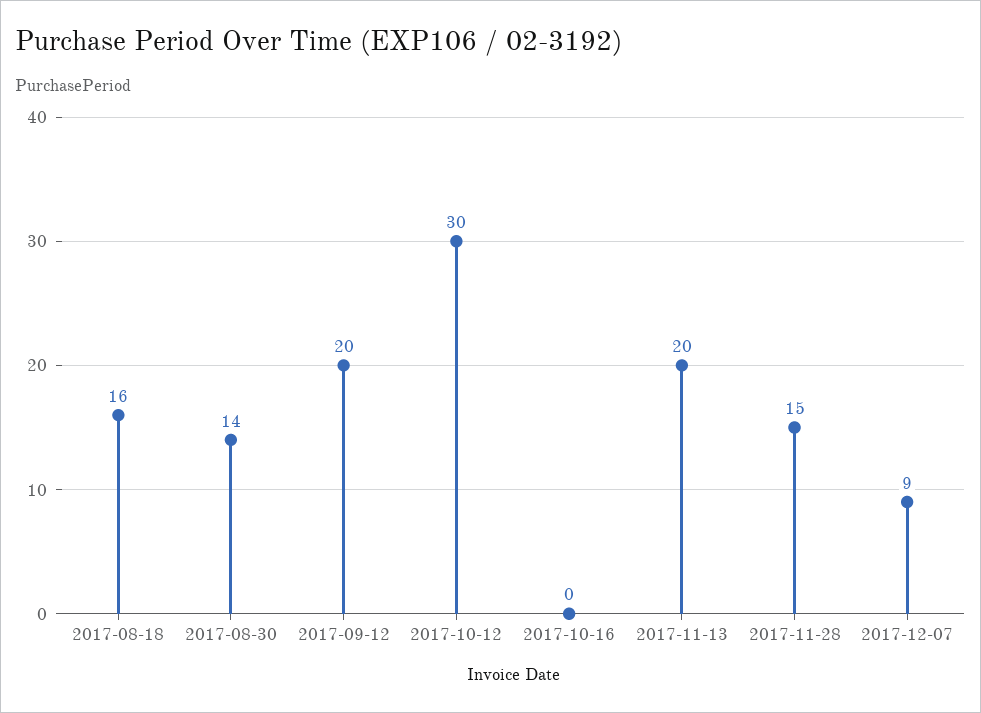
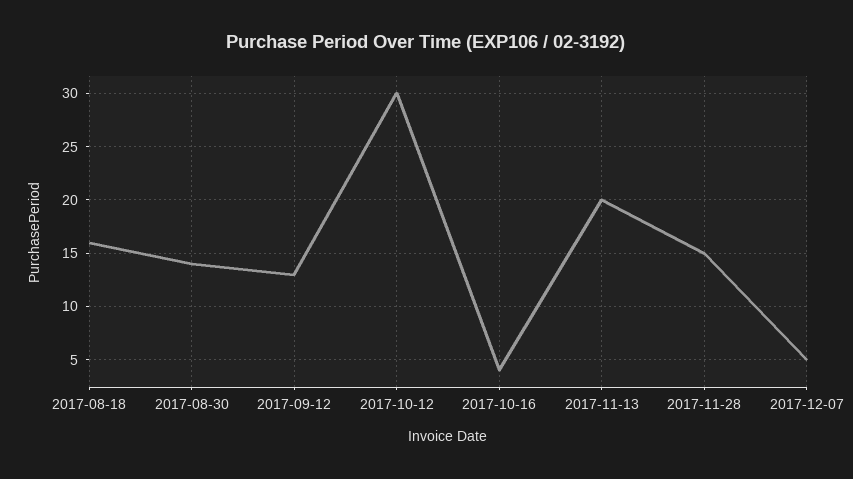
  {
    "2017-08-18": 16,
    "2017-08-30": 14,
-   "2017-09-12": 20,
+   "2017-09-12": 13,
    "2017-10-12": 30,
-   "2017-10-16": 0,
+   "2017-10-16": 4,
    "2017-11-13": 20,
    "2017-11-28": 15,
-   "2017-12-07": 9
+   "2017-12-07": 5
  }

